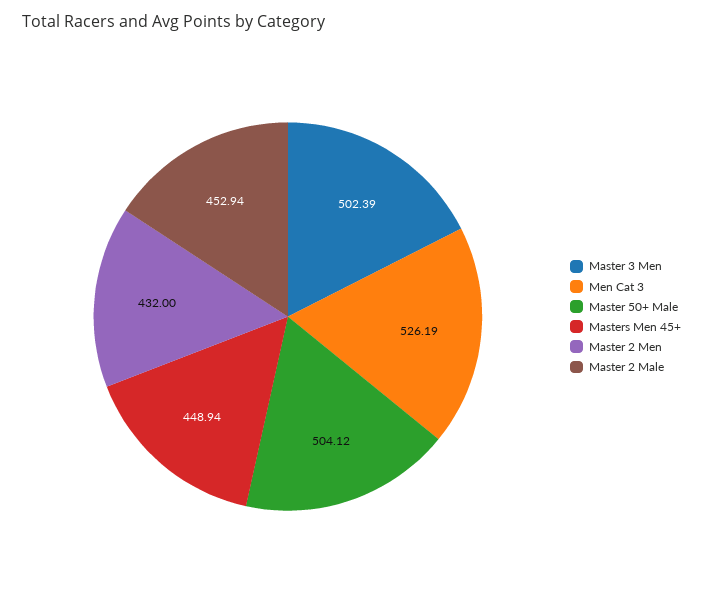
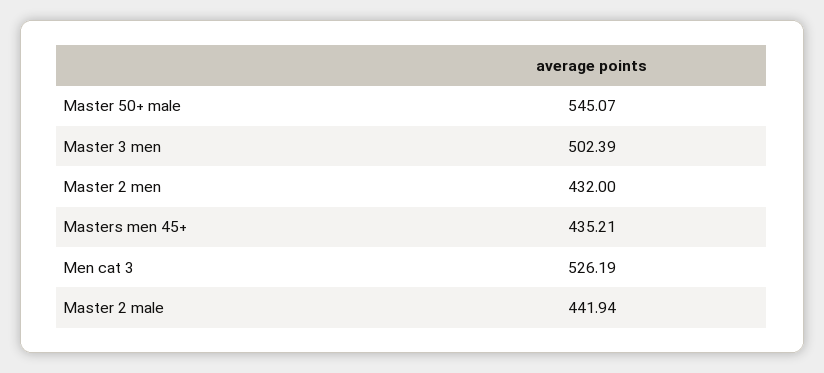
  {
    "Master 3 Men": 502.39,
    "Men Cat 3": 526.19,
-   "Master 50+ Male": 504.12,
+   "Master 50+ Male": 545.07,
-   "Masters Men 45+": 448.94,
+   "Masters Men 45+": 435.21,
    "Master 2 Men": 432,
-   "Master 2 Male": 452.94
+   "Master 2 Male": 441.94
  }

